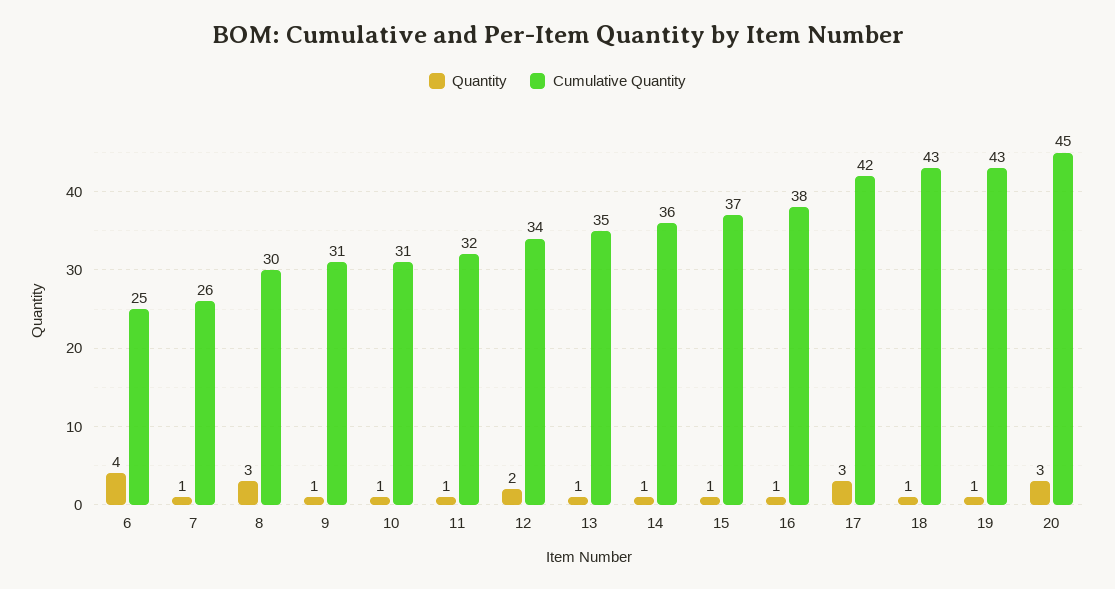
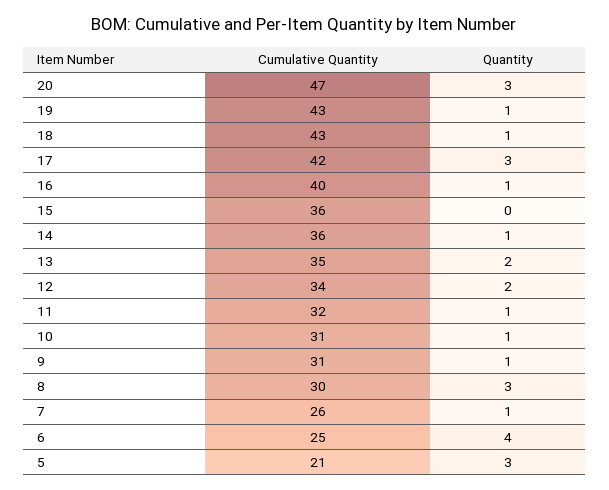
  {
    "Quantity": {
      "6": 4,
      "7": 1,
      "8": 3,
      "9": 1,
      "10": 1,
      "11": 1,
      "12": 2,
-     "13": 1,
+     "13": 2,
      "14": 1,
-     "15": 1,
+     "15": 0,
      "16": 1,
      "17": 3,
      "18": 1,
      "19": 1,
-     "20": 3
+     "20": 3,
+     "5": 3
    },
    "Cumulative Quantity": {
      "6": 25,
      "7": 26,
      "8": 30,
      "9": 31,
      "10": 31,
      "11": 32,
      "12": 34,
      "13": 35,
      "14": 36,
-     "15": 37,
+     "15": 36,
-     "16": 38,
+     "16": 40,
      "17": 42,
      "18": 43,
      "19": 43,
-     "20": 45
+     "20": 47,
+     "5": 21
    }
  }

